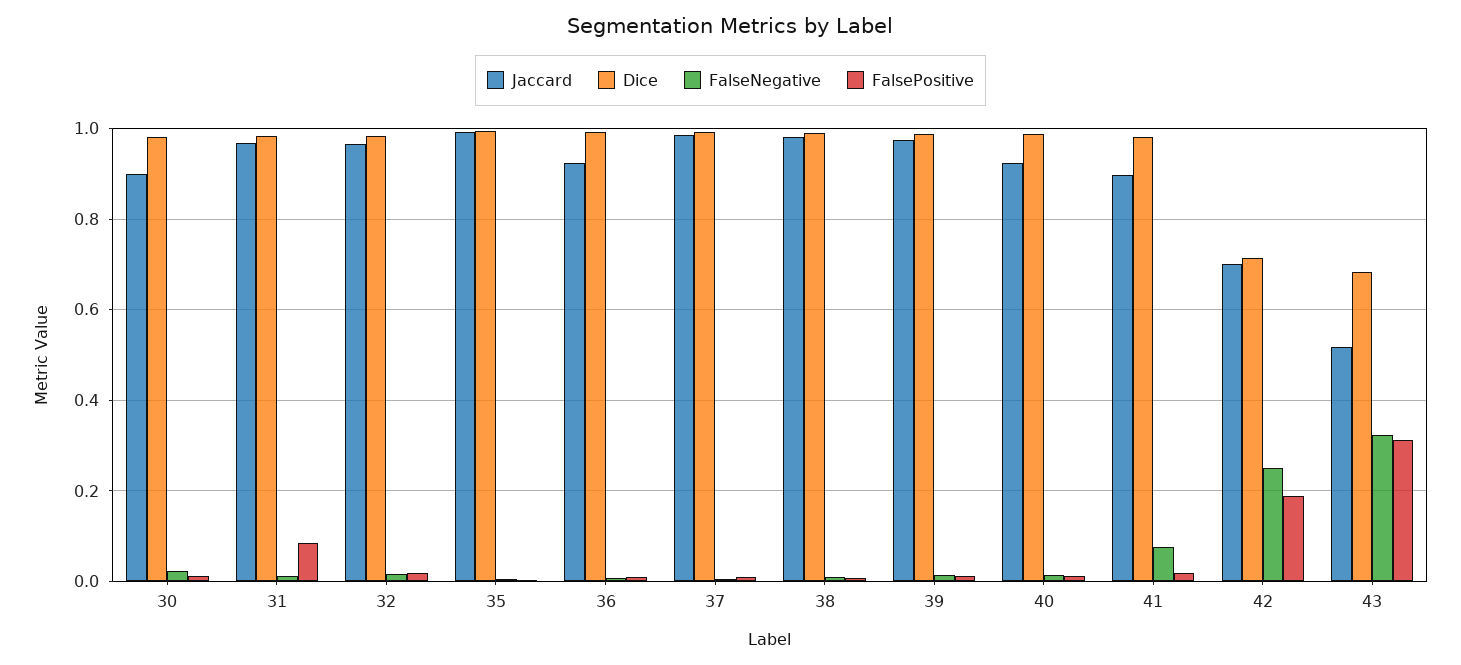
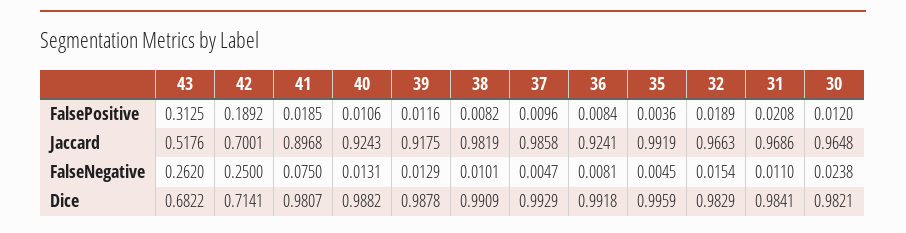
  {
    "Jaccard": {
-     "30": 0.9,
+     "30": 0.9648,
      "31": 0.9686,
      "32": 0.9663,
      "35": 0.9919,
      "36": 0.9241,
      "37": 0.9858,
      "38": 0.9819,
-     "39": 0.98,
+     "39": 0.9175,
      "40": 0.9243,
      "41": 0.8968,
      "42": 0.7001,
      "43": 0.5176
    },
    "Dice": {
      "30": 0.9821,
      "31": 0.9841,
      "32": 0.9829,
      "35": 0.9959,
      "36": 0.9918,
      "37": 0.9929,
      "38": 0.9909,
      "39": 0.9878,
      "40": 0.9882,
      "41": 0.9807,
      "42": 0.7141,
      "43": 0.6822
    },
    "FalseNegative": {
      "30": 0.0238,
      "31": 0.011,
      "32": 0.0154,
      "35": 0.0045,
      "36": 0.0081,
      "37": 0.0047,
      "38": 0.0101,
      "39": 0.0129,
      "40": 0.0131,
      "41": 0.075,
      "42": 0.25,
-     "43": 0.32
+     "43": 0.262
    },
    "FalsePositive": {
      "30": 0.012,
-     "31": 0.08,
+     "31": 0.0208,
      "32": 0.0189,
      "35": 0.0036,
      "36": 0.0084,
      "37": 0.0096,
      "38": 0.0082,
      "39": 0.0116,
      "40": 0.0106,
      "41": 0.0185,
      "42": 0.1892,
      "43": 0.3125
    }
  }

